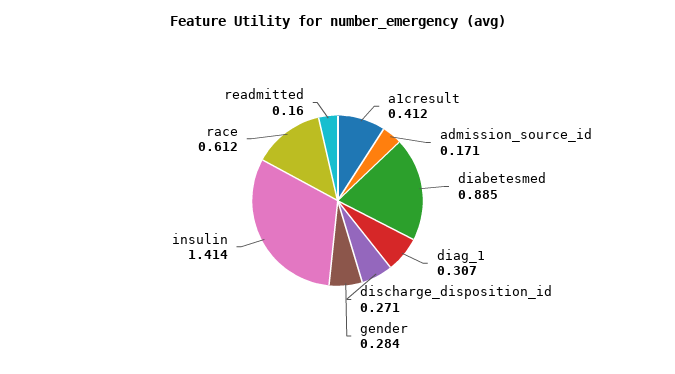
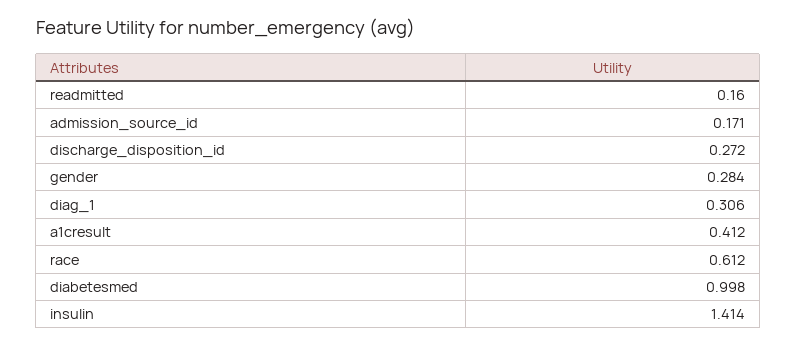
  {
    "a1cresult": 0.412,
    "admission_source_id": 0.171,
-   "diabetesmed": 0.885,
+   "diabetesmed": 0.998,
-   "diag_1": 0.307,
+   "diag_1": 0.306,
-   "discharge_disposition_id": 0.271,
+   "discharge_disposition_id": 0.272,
    "gender": 0.284,
    "insulin": 1.414,
    "race": 0.612,
    "readmitted": 0.16
  }

